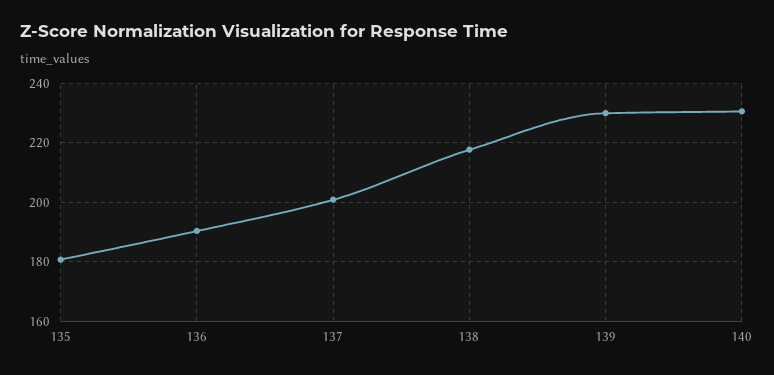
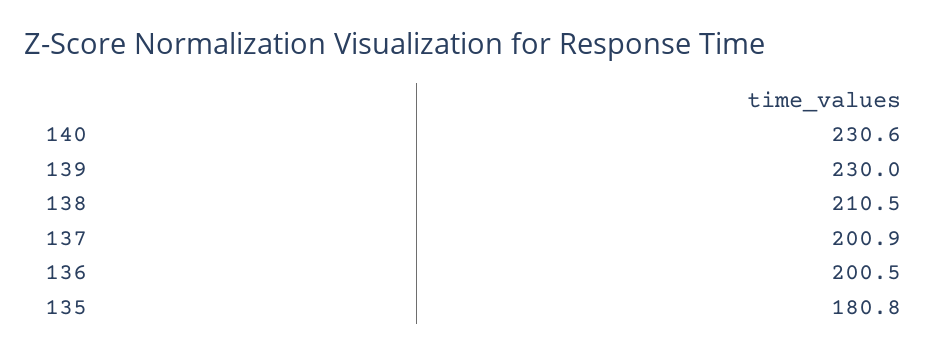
  {
    "135": 180.8,
-   "136": 190,
+   "136": 200.5,
    "137": 200.9,
-   "138": 217.5,
+   "138": 210.5,
    "139": 230,
    "140": 230.6
  }

